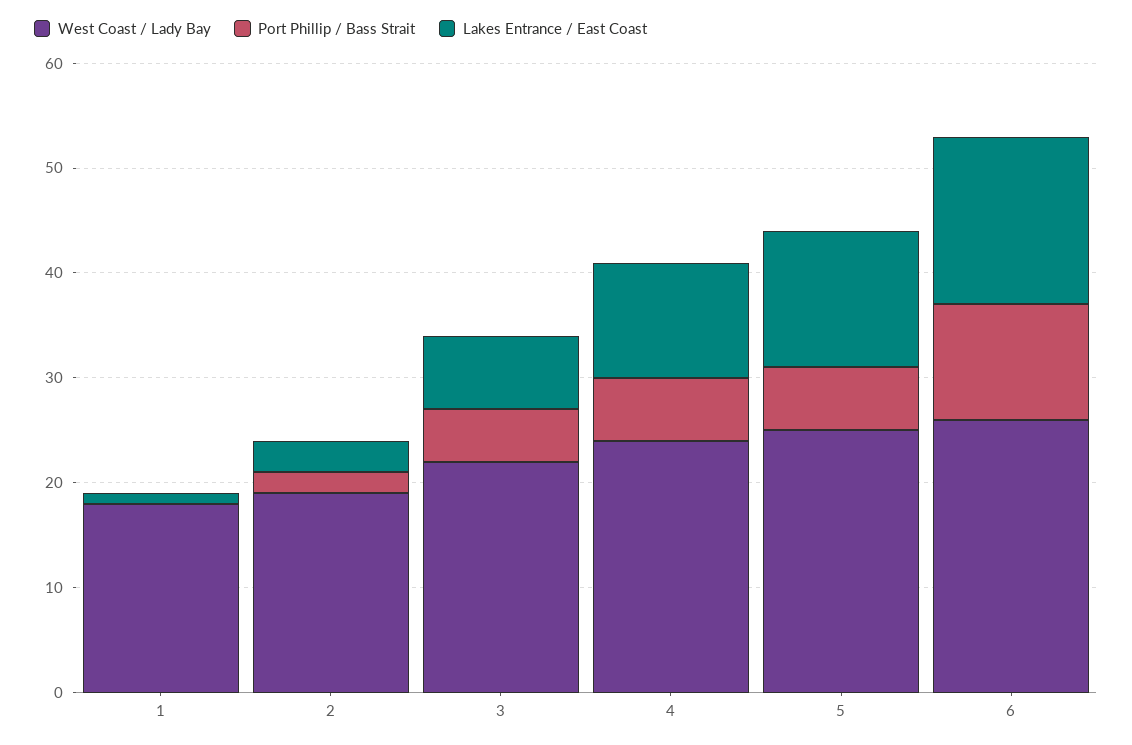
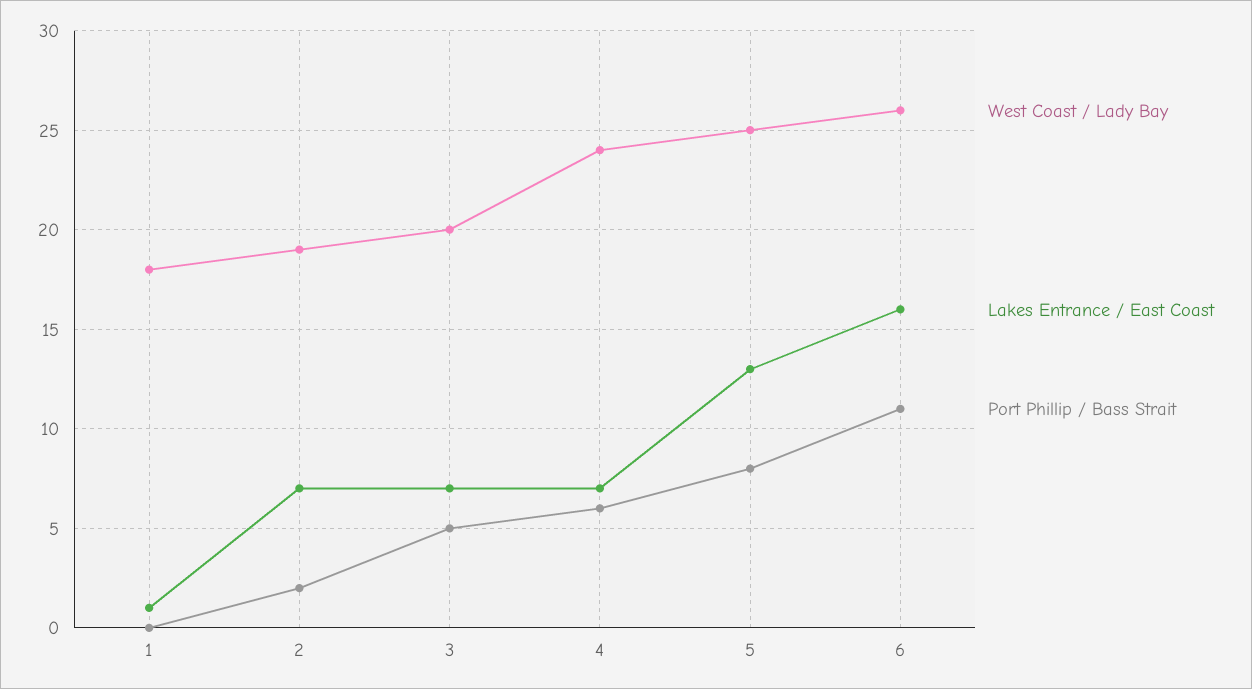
  {
    "West Coast / Lady Bay": {
      "1": 18,
      "2": 19,
-     "3": 22,
+     "3": 20,
      "4": 24,
      "5": 25,
      "6": 26
    },
    "Port Phillip / Bass Strait": {
      "1": 0,
      "2": 2,
      "3": 5,
      "4": 6,
-     "5": 6,
+     "5": 8,
      "6": 11
    },
    "Lakes Entrance / East Coast": {
      "1": 1,
-     "2": 3,
+     "2": 7,
      "3": 7,
-     "4": 11,
+     "4": 7,
      "5": 13,
      "6": 16
    }
  }

